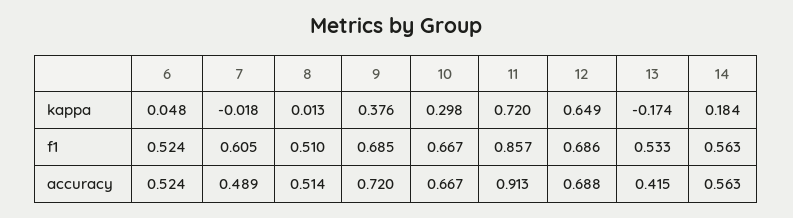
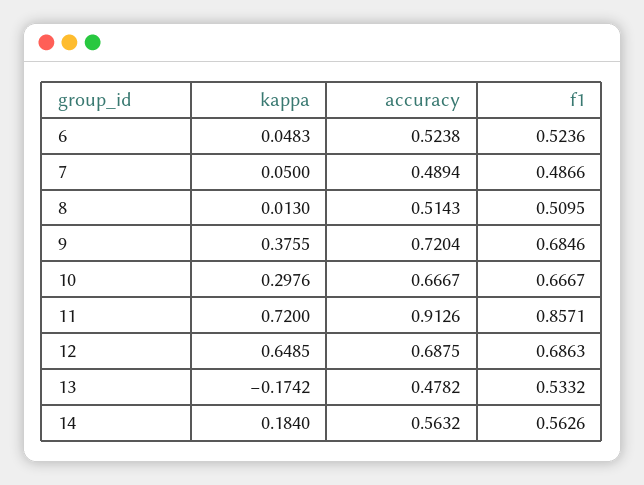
  {
    "6": {
      "kappa": 0.0483,
      "f1": 0.5236,
      "accuracy": 0.5238
    },
    "7": {
-     "kappa": -0.018,
+     "kappa": 0.05,
-     "f1": 0.605,
+     "f1": 0.4866,
      "accuracy": 0.4894
    },
    "8": {
      "kappa": 0.013,
      "f1": 0.5095,
      "accuracy": 0.5143
    },
    "9": {
      "kappa": 0.3755,
      "f1": 0.6846,
      "accuracy": 0.7204
    },
    "10": {
      "kappa": 0.2976,
      "f1": 0.6667,
      "accuracy": 0.6667
    },
    "11": {
      "kappa": 0.72,
      "f1": 0.8571,
      "accuracy": 0.9126
    },
    "12": {
      "kappa": 0.6485,
      "f1": 0.6863,
      "accuracy": 0.6875
    },
    "13": {
      "kappa": -0.1742,
      "f1": 0.5332,
-     "accuracy": 0.415
+     "accuracy": 0.4782
    },
    "14": {
      "kappa": 0.184,
      "f1": 0.5626,
      "accuracy": 0.5632
    }
  }

